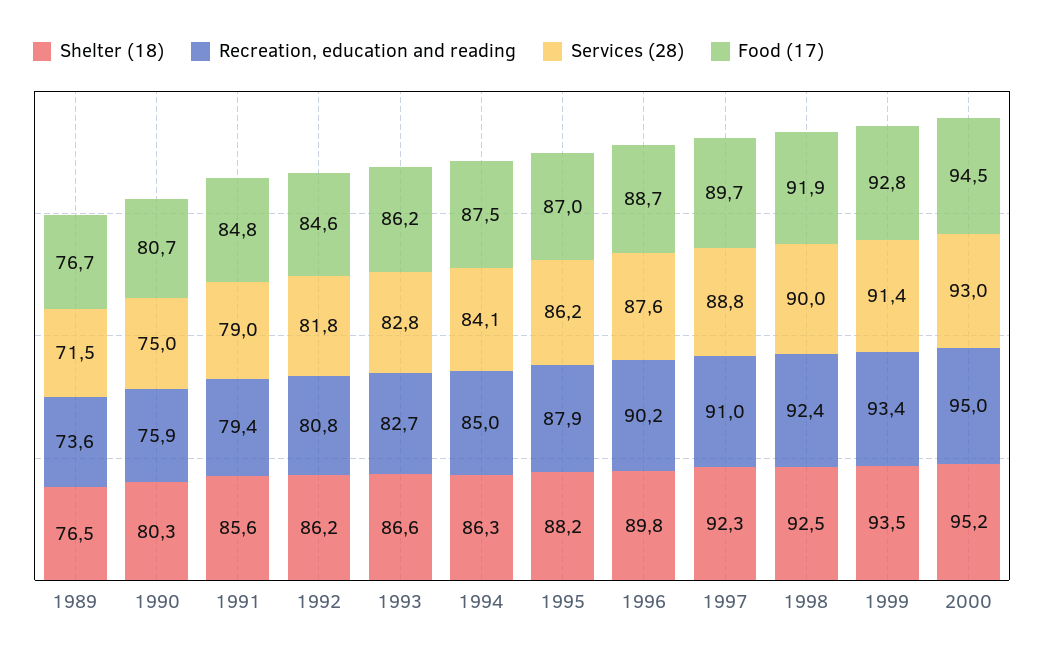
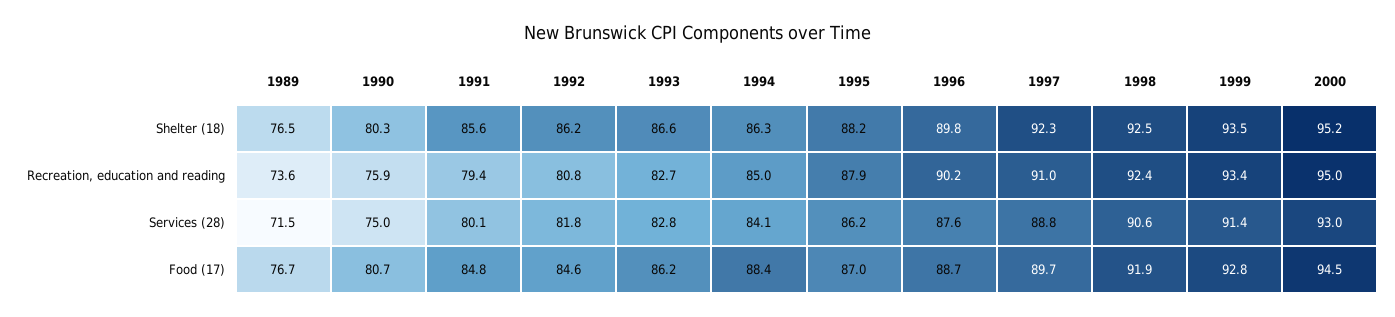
  {
    "Shelter (18)": {
      "1989": 76.5,
      "1990": 80.3,
      "1991": 85.6,
      "1992": 86.2,
      "1993": 86.6,
      "1994": 86.3,
      "1995": 88.2,
      "1996": 89.8,
      "1997": 92.3,
      "1998": 92.5,
      "1999": 93.5,
      "2000": 95.2
    },
    "Recreation, education and reading": {
      "1989": 73.6,
      "1990": 75.9,
      "1991": 79.4,
      "1992": 80.8,
      "1993": 82.7,
      "1994": 85,
      "1995": 87.9,
      "1996": 90.2,
      "1997": 91,
      "1998": 92.4,
      "1999": 93.4,
      "2000": 95
    },
    "Services (28)": {
      "1989": 71.5,
      "1990": 75,
-     "1991": 79,
+     "1991": 80.1,
      "1992": 81.8,
      "1993": 82.8,
      "1994": 84.1,
      "1995": 86.2,
      "1996": 87.6,
      "1997": 88.8,
-     "1998": 90,
+     "1998": 90.6,
      "1999": 91.4,
      "2000": 93
    },
    "Food (17)": {
      "1989": 76.7,
      "1990": 80.7,
      "1991": 84.8,
      "1992": 84.6,
      "1993": 86.2,
-     "1994": 87.5,
+     "1994": 88.4,
      "1995": 87,
      "1996": 88.7,
      "1997": 89.7,
      "1998": 91.9,
      "1999": 92.8,
      "2000": 94.5
    }
  }

